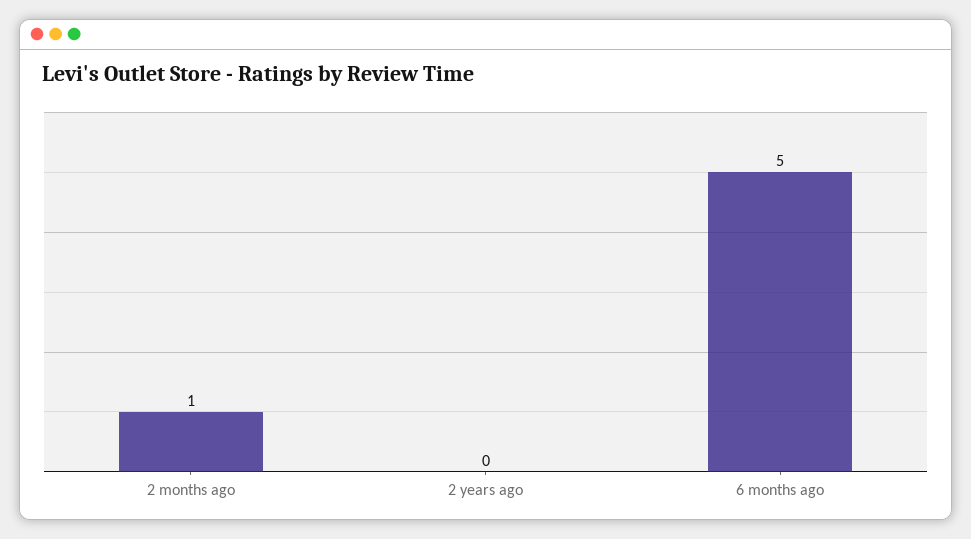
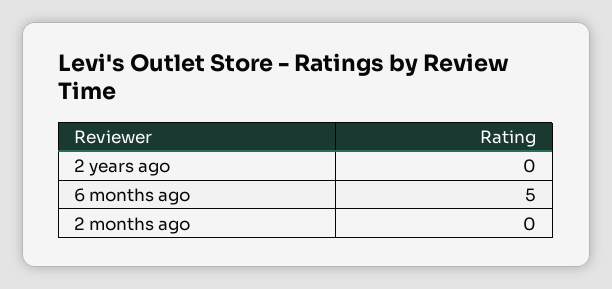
  {
-   "2 months ago": 1,
+   "2 months ago": 0,
    "2 years ago": 0,
    "6 months ago": 5
  }

